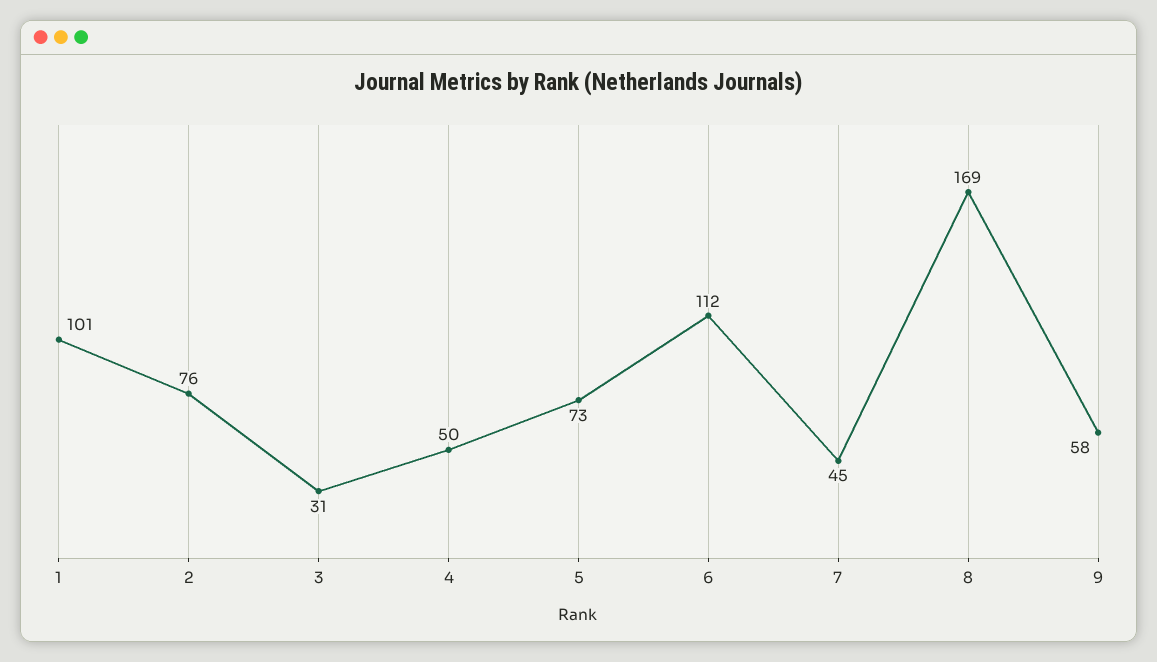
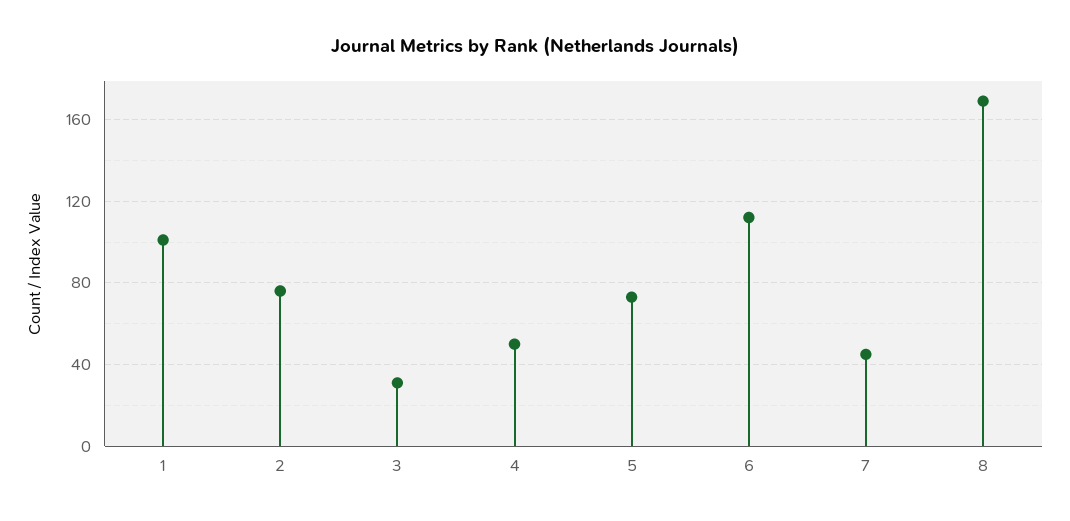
  {
    "1": 101,
    "2": 76,
    "3": 31,
    "4": 50,
    "5": 73,
    "6": 112,
    "7": 45,
-   "8": 169,
+   "8": 169
-   "9": 58
  }

